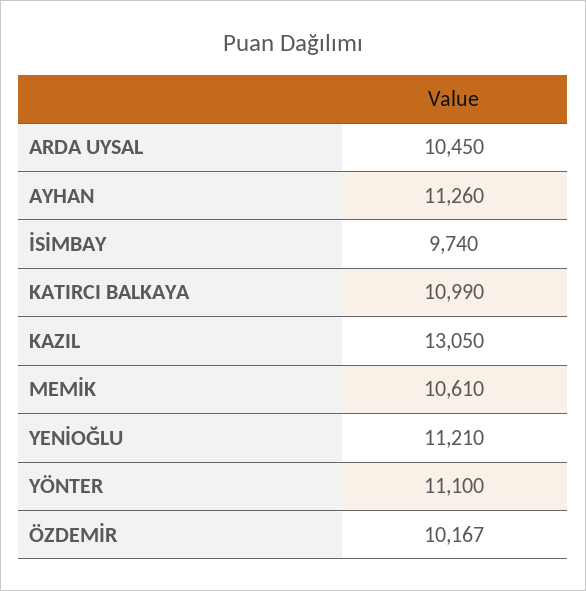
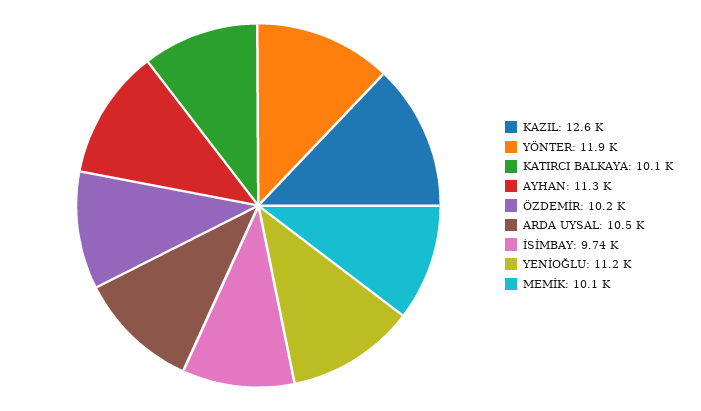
  {
    "ARDA UYSAL": 10450,
    "AYHAN": 11260,
    "İSİMBAY": 9740,
-   "KATIRCI BALKAYA": 10990,
+   "KATIRCI BALKAYA": 10100,
-   "KAZIL": 13050,
+   "KAZIL": 12600,
-   "MEMİK": 10610,
+   "MEMİK": 10100,
    "YENİOĞLU": 11210,
-   "YÖNTER": 11100,
+   "YÖNTER": 11900,
    "ÖZDEMİR": 10167
  }

